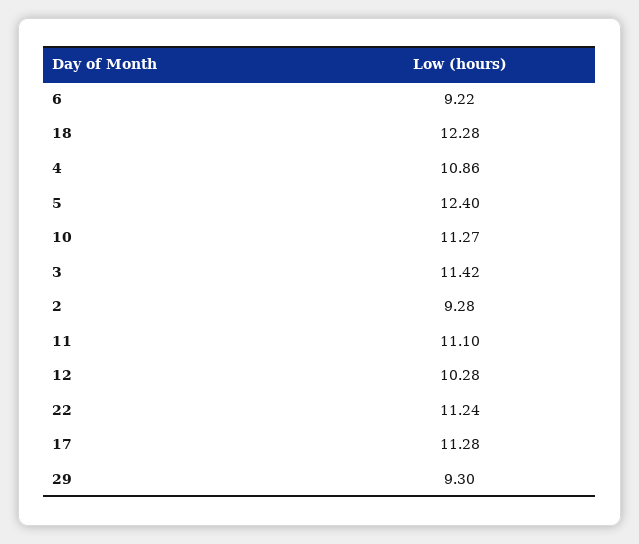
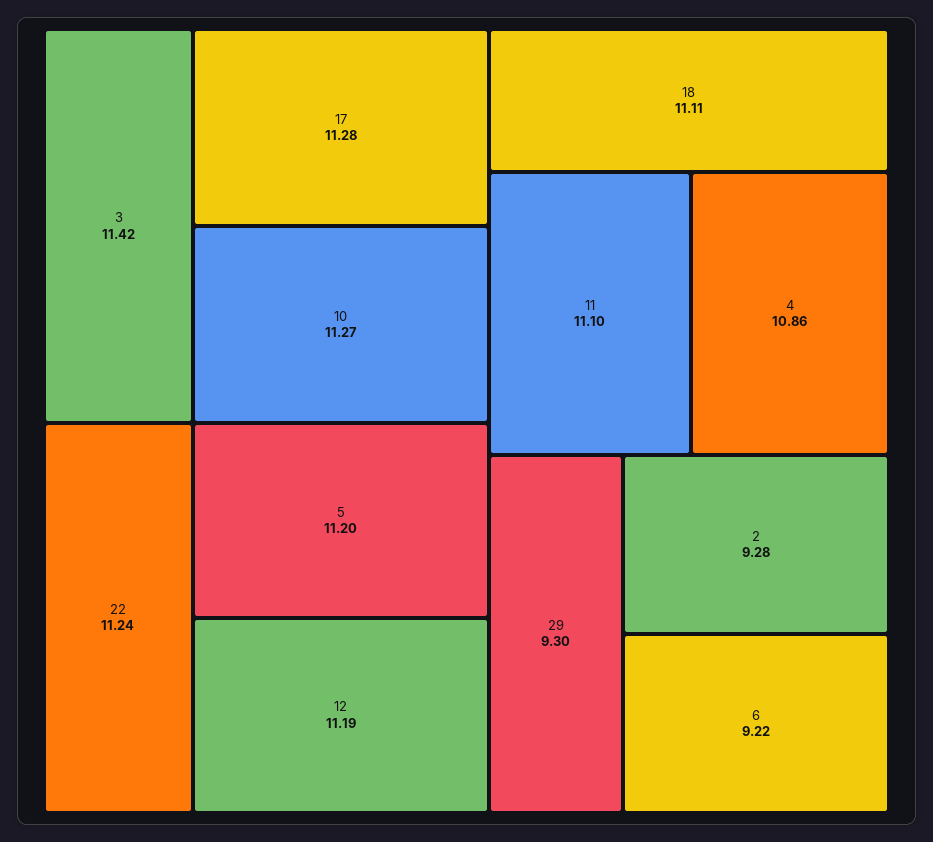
  {
    "6": 9.22,
-   "18": 12.28,
+   "18": 11.11,
    "4": 10.86,
-   "5": 12.4,
+   "5": 11.2,
    "10": 11.27,
    "3": 11.42,
    "2": 9.28,
    "11": 11.1,
-   "12": 10.28,
+   "12": 11.19,
    "22": 11.24,
    "17": 11.28,
    "29": 9.3
  }

